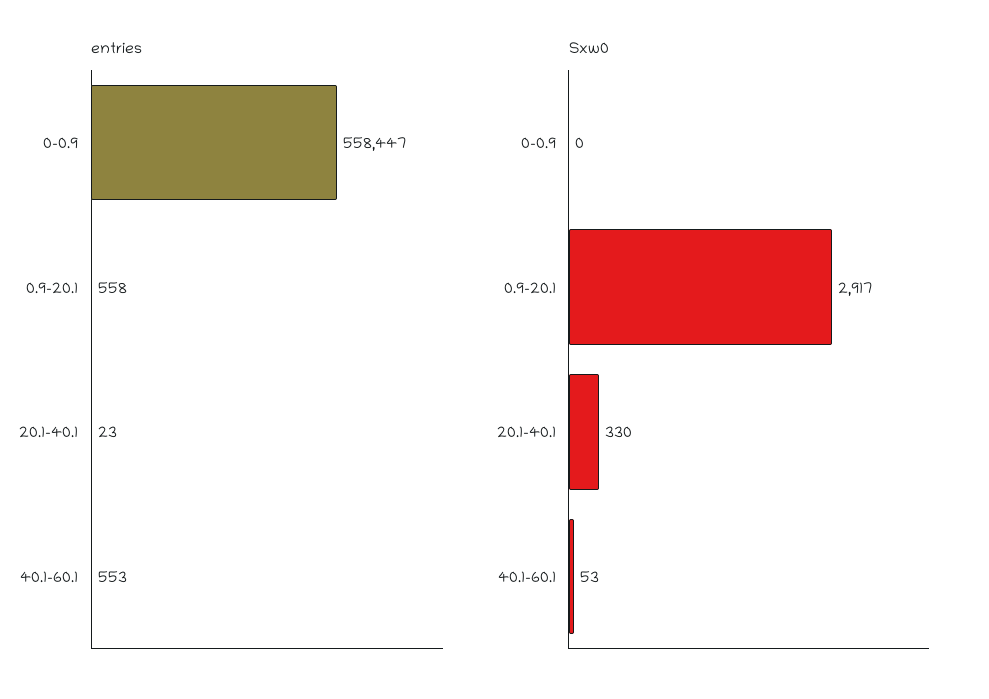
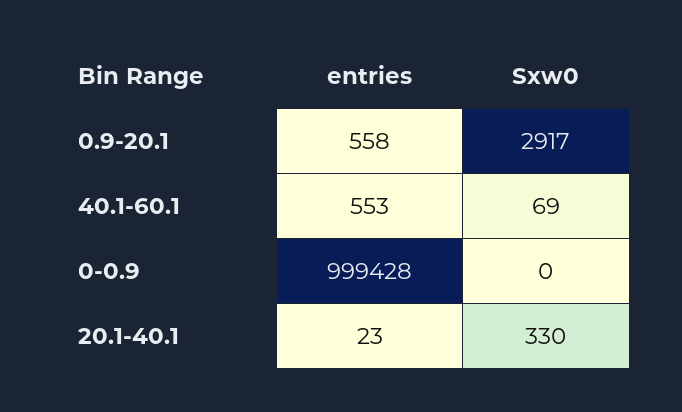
  {
    "entries": {
-     "0-0.9": 558447,
+     "0-0.9": 999428,
      "0.9-20.1": 558,
      "20.1-40.1": 23,
      "40.1-60.1": 553
    },
    "Sxw0": {
      "0-0.9": 0,
      "0.9-20.1": 2917,
      "20.1-40.1": 330,
-     "40.1-60.1": 53
+     "40.1-60.1": 69
    }
  }

